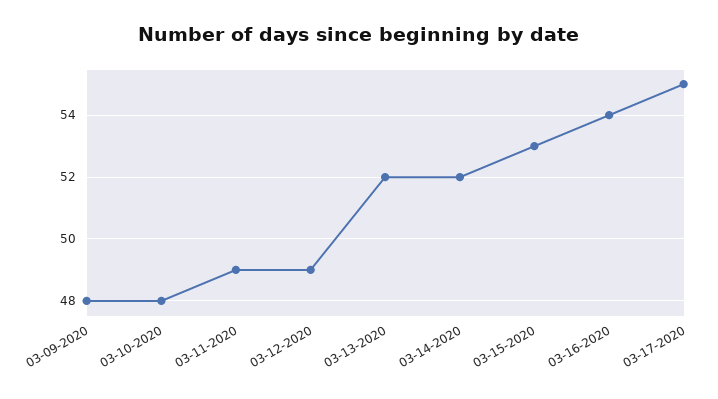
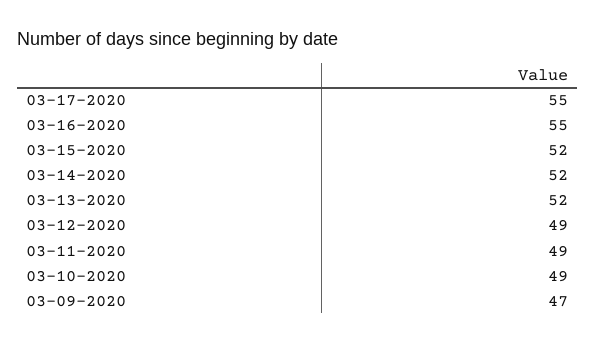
  {
-   "03-09-2020": 48,
+   "03-09-2020": 47,
-   "03-10-2020": 48,
+   "03-10-2020": 49,
    "03-11-2020": 49,
    "03-12-2020": 49,
    "03-13-2020": 52,
    "03-14-2020": 52,
-   "03-15-2020": 53,
+   "03-15-2020": 52,
-   "03-16-2020": 54,
+   "03-16-2020": 55,
    "03-17-2020": 55
  }

